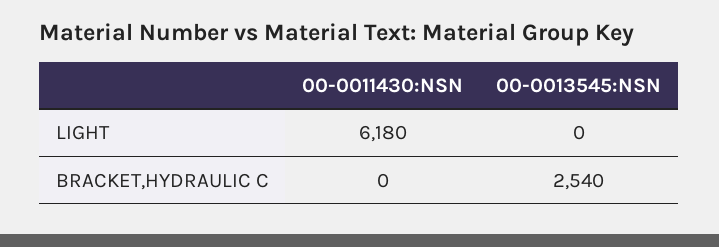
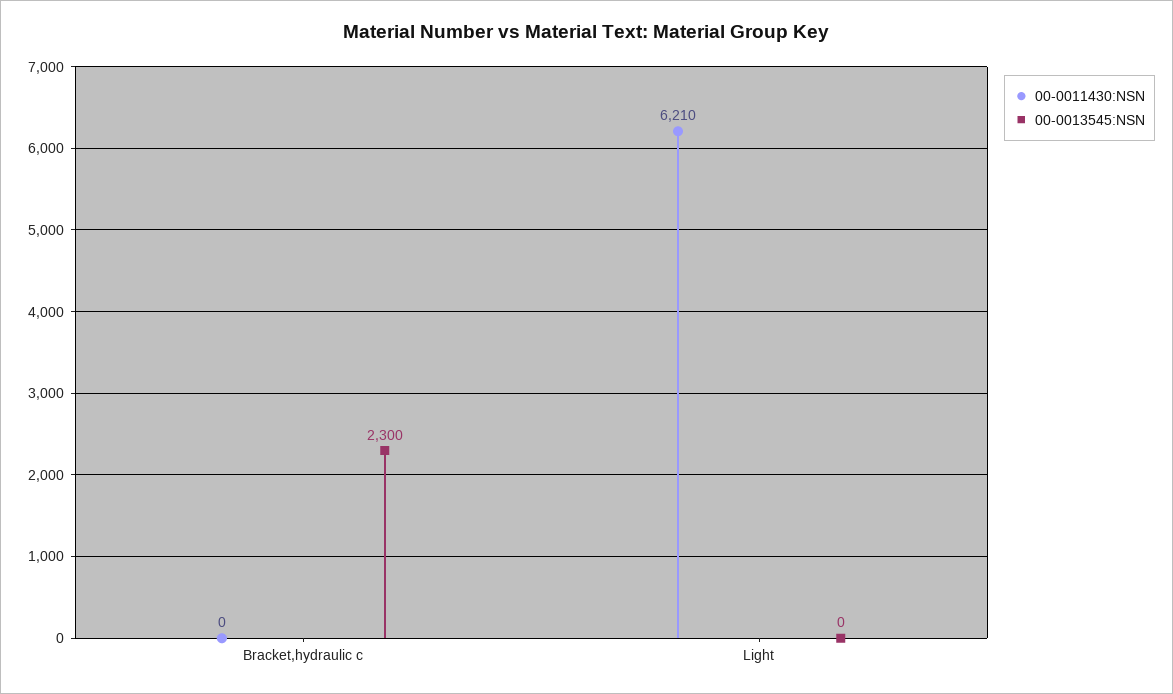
  {
    "00-0011430:NSN": {
-     "LIGHT": 6180,
+     "LIGHT": 6210,
      "BRACKET,HYDRAULIC C": 0
    },
    "00-0013545:NSN": {
      "LIGHT": 0,
-     "BRACKET,HYDRAULIC C": 2540
+     "BRACKET,HYDRAULIC C": 2300
    }
  }

